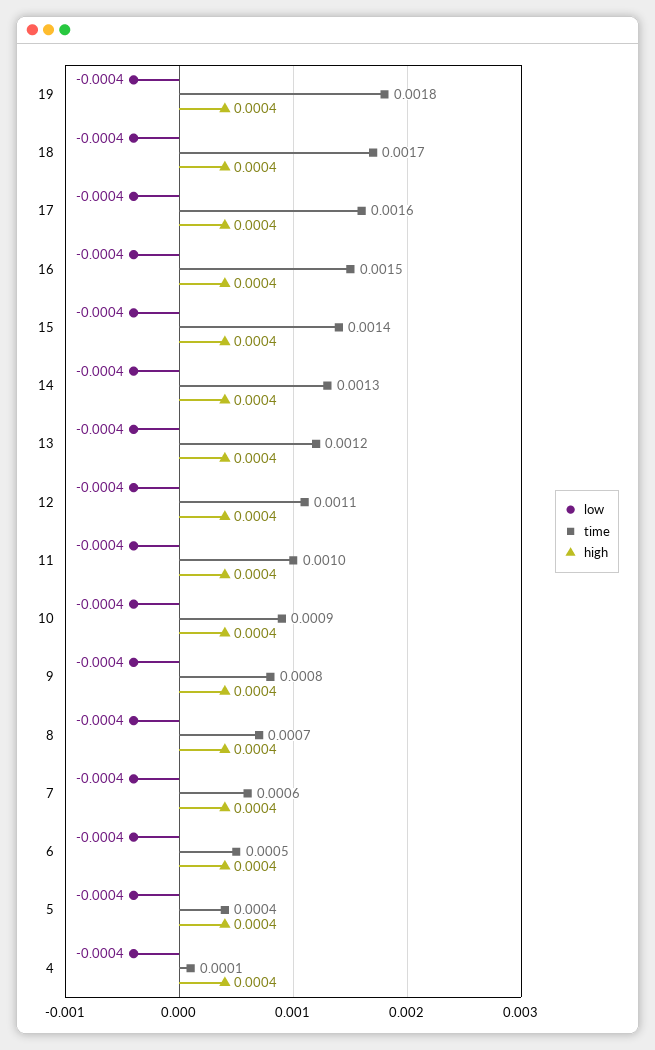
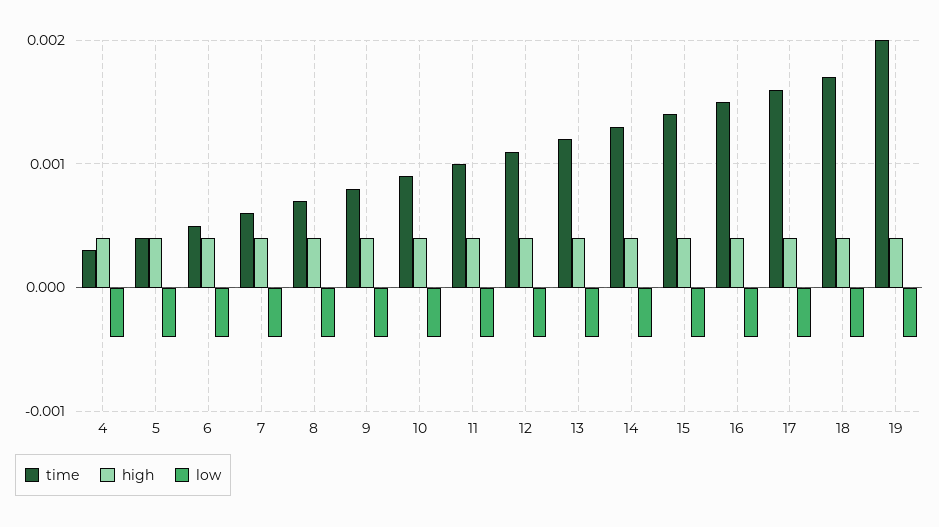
  {
    "low": {
      "19": -0.0004,
      "18": -0.0004,
      "17": -0.0004,
      "16": -0.0004,
      "15": -0.0004,
      "14": -0.0004,
      "13": -0.0004,
      "12": -0.0004,
      "11": -0.0004,
      "10": -0.0004,
      "9": -0.0004,
      "8": -0.0004,
      "7": -0.0004,
      "6": -0.0004,
      "5": -0.0004,
      "4": -0.0004
    },
    "time": {
-     "19": 0.0018,
+     "19": 0.002,
      "18": 0.0017,
      "17": 0.0016,
      "16": 0.0015,
      "15": 0.0014,
      "14": 0.0013,
      "13": 0.0012,
      "12": 0.0011,
      "11": 0.001,
      "10": 0.0009,
      "9": 0.0008,
      "8": 0.0007,
      "7": 0.0006,
      "6": 0.0005,
      "5": 0.0004,
-     "4": 0.0001
+     "4": 0.0003
    },
    "high": {
      "19": 0.0004,
      "18": 0.0004,
      "17": 0.0004,
      "16": 0.0004,
      "15": 0.0004,
      "14": 0.0004,
      "13": 0.0004,
      "12": 0.0004,
      "11": 0.0004,
      "10": 0.0004,
      "9": 0.0004,
      "8": 0.0004,
      "7": 0.0004,
      "6": 0.0004,
      "5": 0.0004,
      "4": 0.0004
    }
  }

